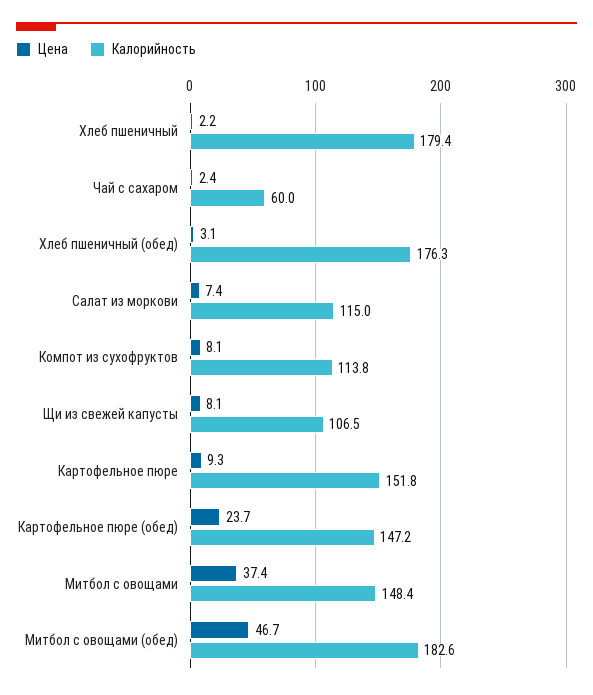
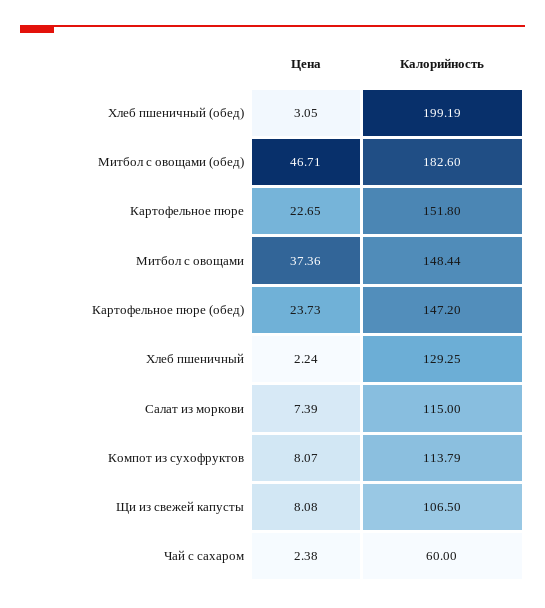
  {
    "Цена": {
      "Хлеб пшеничный": 2.24,
      "Чай с сахаром": 2.38,
      "Хлеб пшеничный (обед)": 3.05,
      "Салат из моркови": 7.39,
      "Компот из сухофруктов": 8.07,
      "Щи из свежей капусты": 8.08,
-     "Картофельное пюре": 9.3,
+     "Картофельное пюре": 22.65,
      "Картофельное пюре (обед)": 23.73,
      "Митбол с овощами": 37.36,
      "Митбол с овощами (обед)": 46.71
    },
    "Калорийность": {
-     "Хлеб пшеничный": 179.4,
+     "Хлеб пшеничный": 129.25,
      "Чай с сахаром": 60,
-     "Хлеб пшеничный (обед)": 176.3,
+     "Хлеб пшеничный (обед)": 199.19,
      "Салат из моркови": 115,
      "Компот из сухофруктов": 113.79,
      "Щи из свежей капусты": 106.5,
      "Картофельное пюре": 151.8,
      "Картофельное пюре (обед)": 147.2,
      "Митбол с овощами": 148.44,
      "Митбол с овощами (обед)": 182.6
    }
  }

